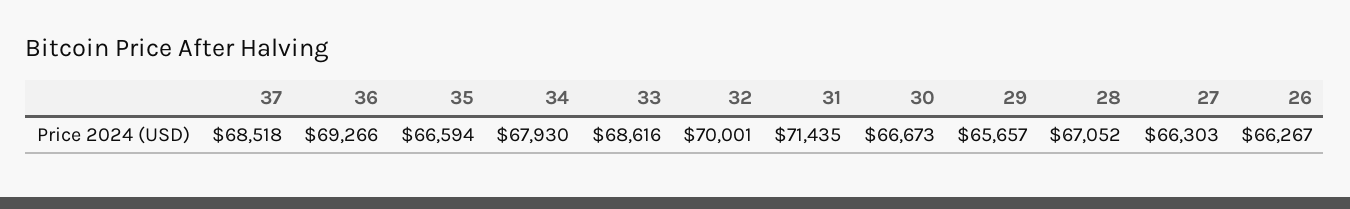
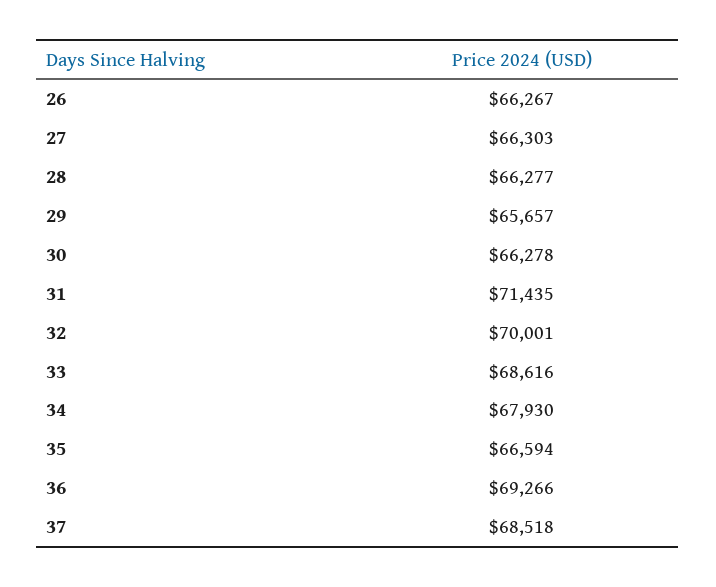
  {
    "37": 68518,
    "36": 69266,
    "35": 66594,
    "34": 67930,
    "33": 68616,
    "32": 70001,
    "31": 71435,
-   "30": 66673,
+   "30": 66278,
    "29": 65657,
-   "28": 67052,
+   "28": 66277,
    "27": 66303,
    "26": 66267
  }

